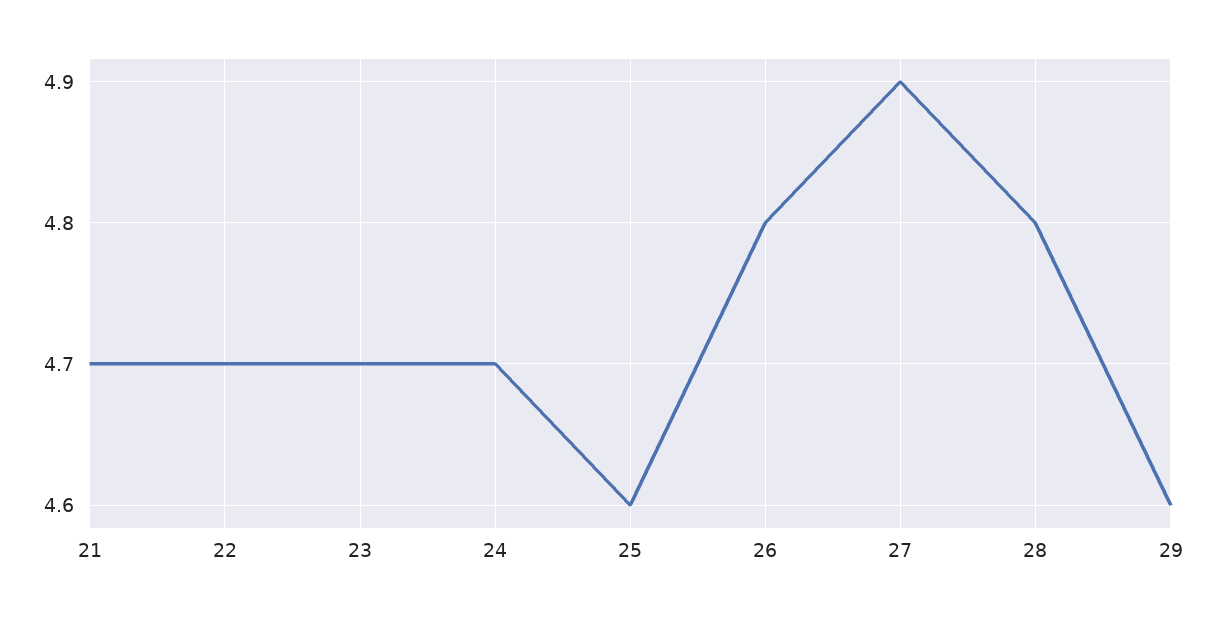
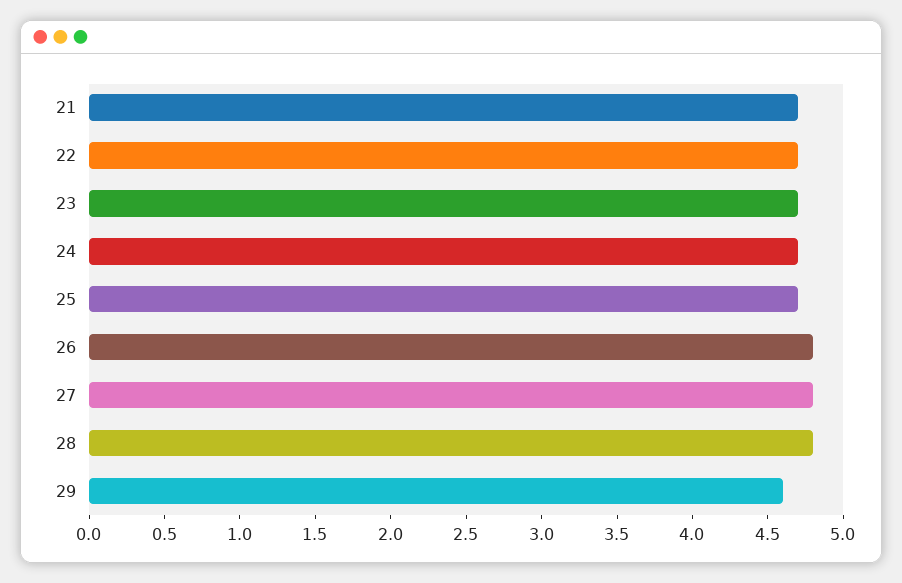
  {
    "21": 4.7,
    "22": 4.7,
    "23": 4.7,
    "24": 4.7,
-   "25": 4.6,
+   "25": 4.7,
    "26": 4.8,
-   "27": 4.9,
+   "27": 4.8,
    "28": 4.8,
    "29": 4.6
  }

